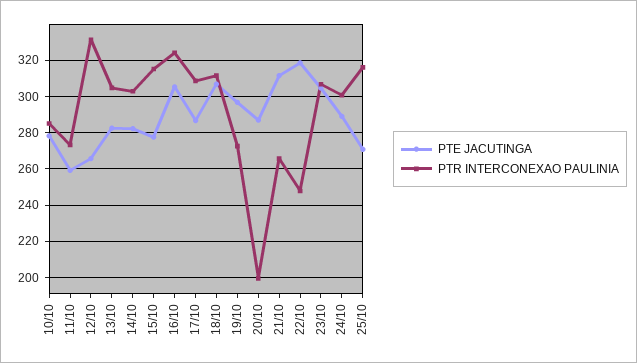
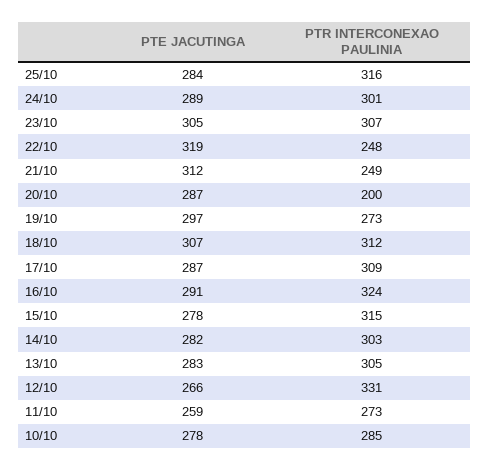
  {
    "PTE JACUTINGA": {
      "10/10": 278,
      "11/10": 259,
      "12/10": 266,
      "13/10": 283,
      "14/10": 282,
      "15/10": 278,
-     "16/10": 305,
+     "16/10": 291,
      "17/10": 287,
      "18/10": 307,
      "19/10": 297,
      "20/10": 287,
      "21/10": 312,
      "22/10": 319,
      "23/10": 305,
      "24/10": 289,
-     "25/10": 270
+     "25/10": 284
    },
    "PTR INTERCONEXAO PAULINIA": {
      "10/10": 285,
      "11/10": 273,
      "12/10": 331,
      "13/10": 305,
      "14/10": 303,
      "15/10": 315,
      "16/10": 324,
      "17/10": 309,
      "18/10": 312,
      "19/10": 273,
      "20/10": 200,
-     "21/10": 265,
+     "21/10": 249,
      "22/10": 248,
      "23/10": 307,
      "24/10": 301,
      "25/10": 316
    }
  }

